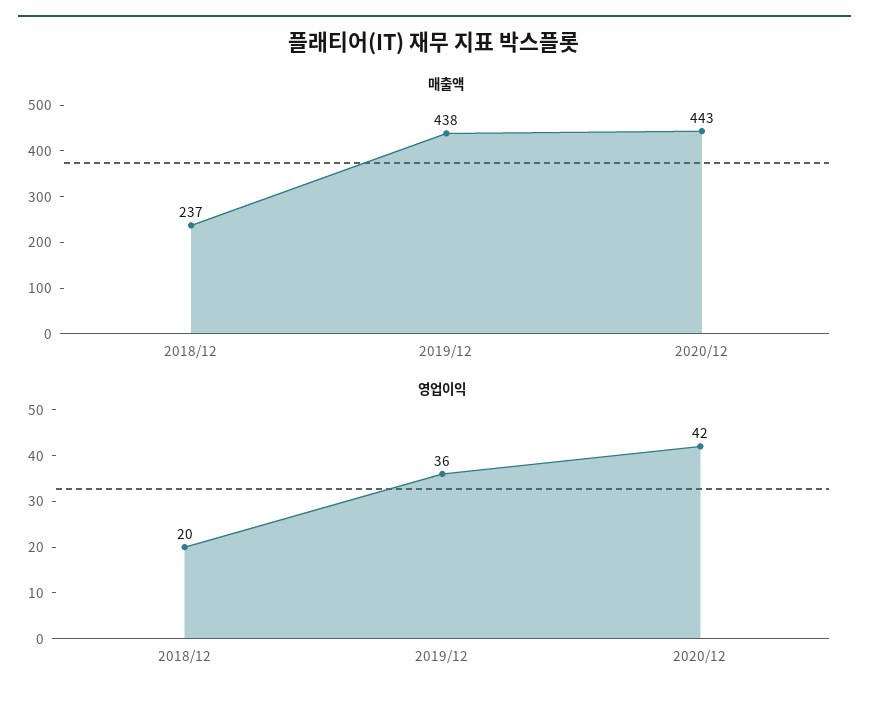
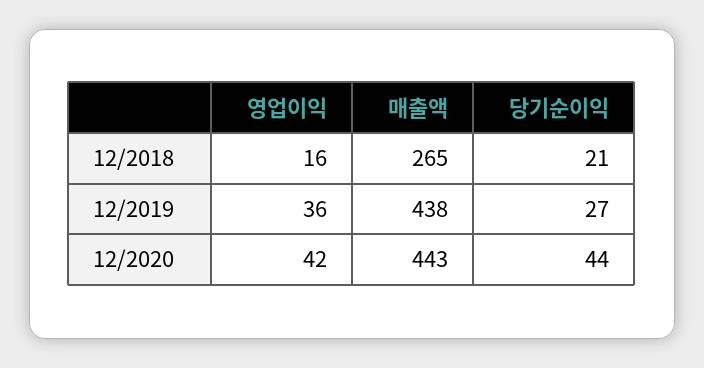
  {
    "매출액": {
-     "2018/12": 237,
+     "2018/12": 265,
      "2019/12": 438,
      "2020/12": 443
    },
    "영업이익": {
-     "2018/12": 20,
+     "2018/12": 16,
      "2019/12": 36,
      "2020/12": 42
-   }
+   },
+   "당기순이익": {
+     "2018/12": 21,
+     "2019/12": 27,
+     "2020/12": 44
+   }
  }

